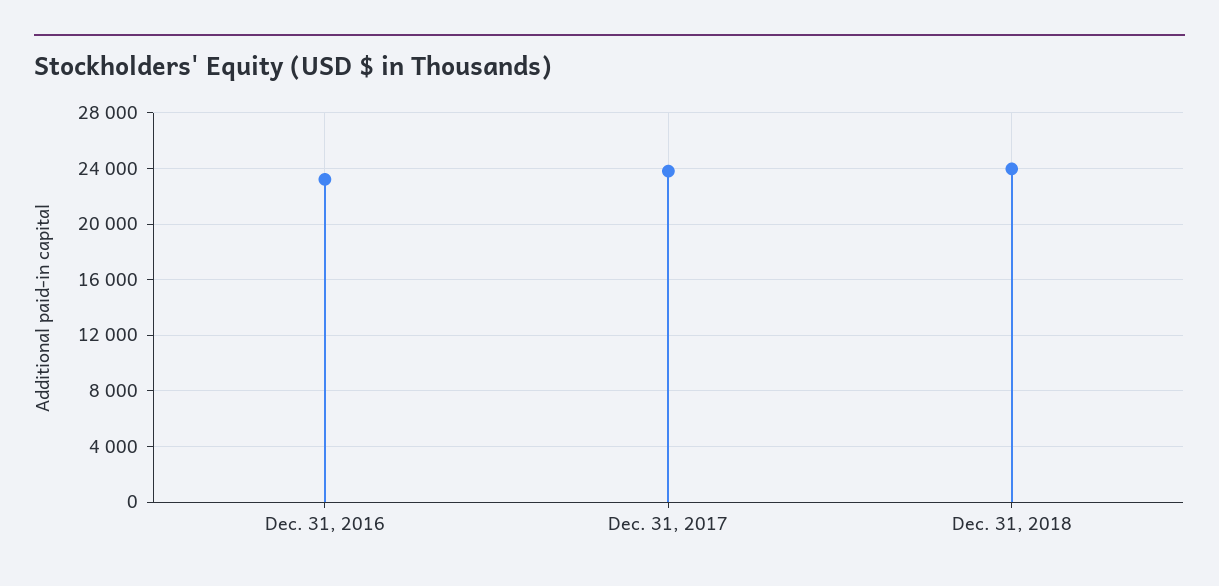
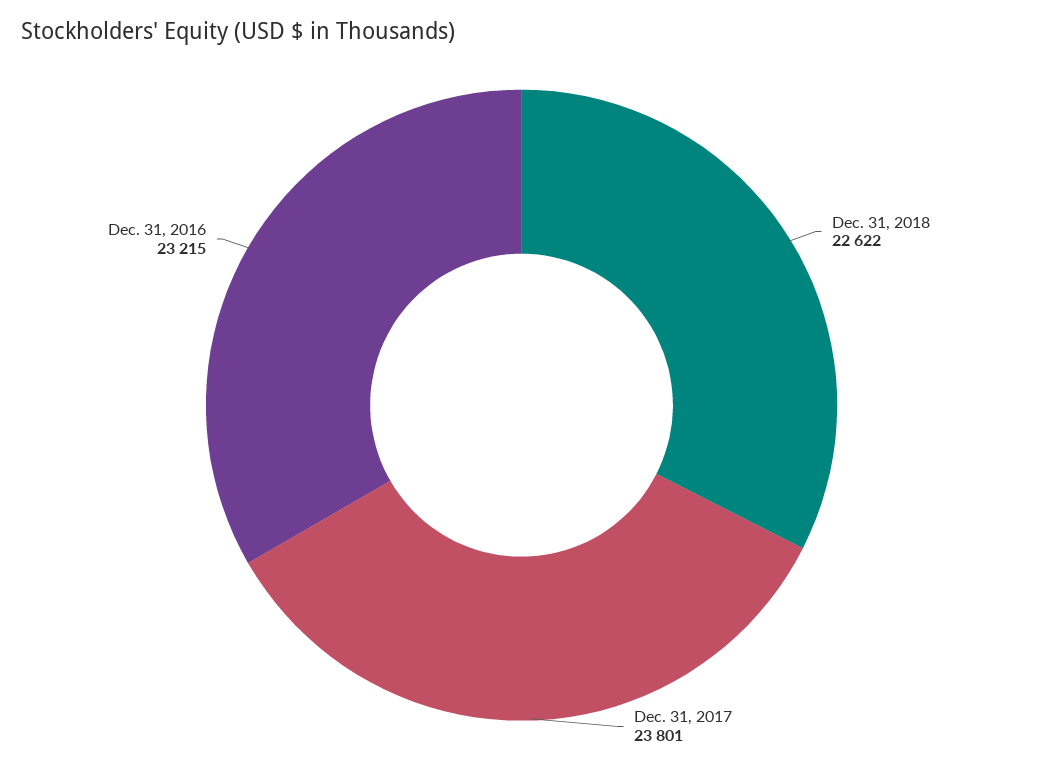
  {
    "Dec. 31, 2016": 23215,
    "Dec. 31, 2017": 23801,
-   "Dec. 31, 2018": 24000
+   "Dec. 31, 2018": 22622
  }

